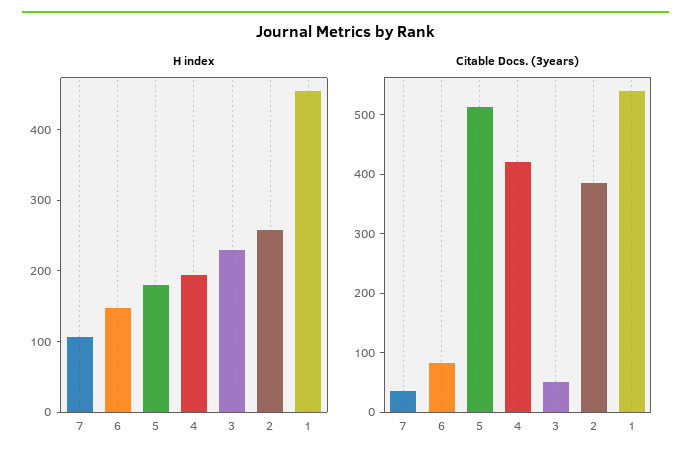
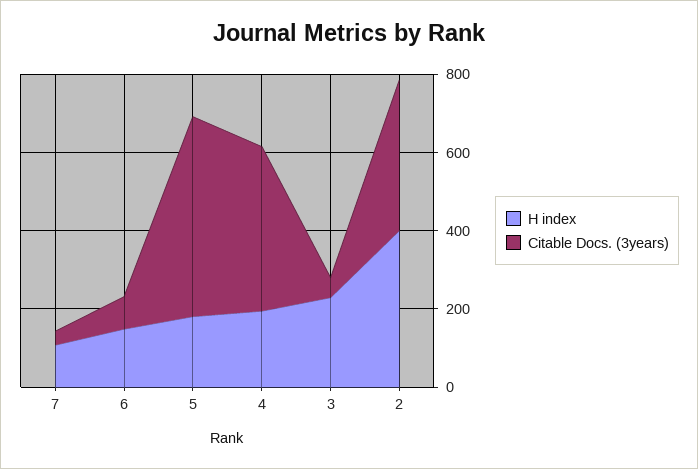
  {
    "H index": {
      "7": 100,
      "6": 140,
      "5": 180,
      "4": 200,
      "3": 220,
-     "2": 260,
+     "2": 400
-     "1": 460
    },
    "Citable Docs. (3years)": {
      "7": 40,
      "6": 80,
      "5": 520,
      "4": 420,
      "3": 60,
-     "2": 380,
+     "2": 380
-     "1": 540
    }
  }

